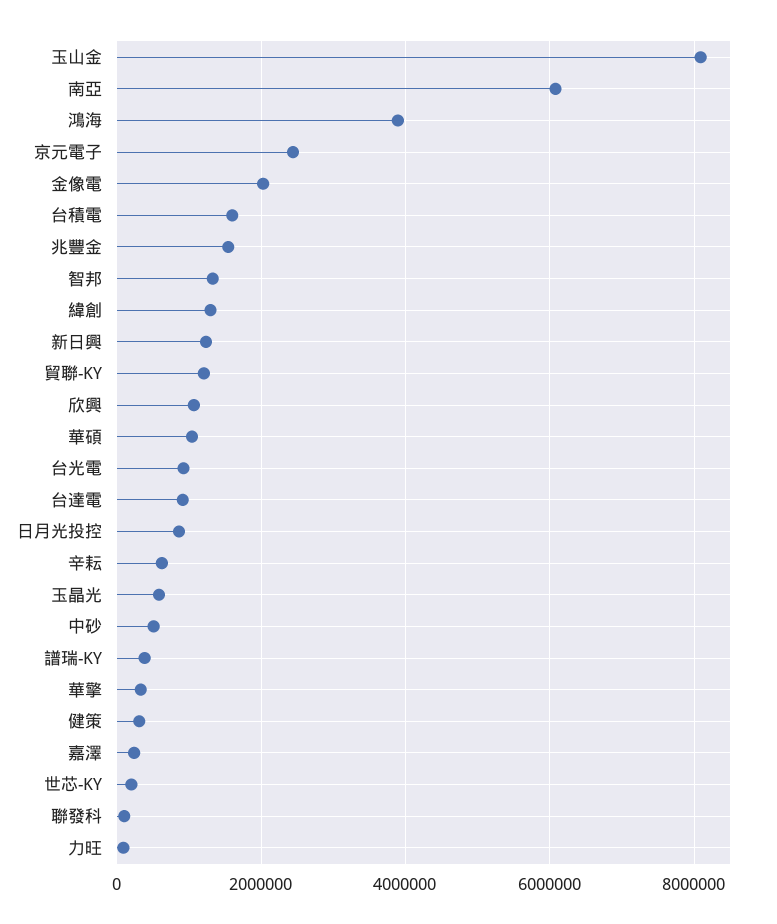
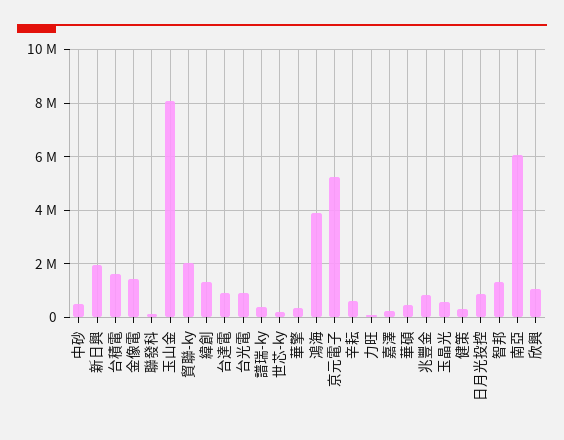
  {
    "玉山金": 8000000,
    "南亞": 6000000,
    "鴻海": 3800000,
-   "京元電子": 2400000,
+   "京元電子": 5250000,
-   "金像電": 2000000,
+   "金像電": 1500000,
    "台積電": 1600000,
-   "兆豐金": 1600000,
+   "兆豐金": 750000,
    "智邦": 1400000,
    "緯創": 1200000,
-   "新日興": 1200000,
+   "新日興": 2000000,
-   "貿聯-KY": 1200000,
+   "貿聯-KY": 2000000,
    "欣興": 1000000,
-   "華碩": 1000000,
+   "華碩": 500000,
    "台光電": 1000000,
    "台達電": 1000000,
    "日月光投控": 800000,
    "辛耘": 600000,
    "玉晶光": 600000,
    "中砂": 600000,
    "譜瑞-KY": 400000,
    "華擎": 400000,
    "健策": 400000,
    "嘉澤": 200000,
    "世芯-KY": 200000,
    "聯發科": 200000,
    "力旺": 0
  }

